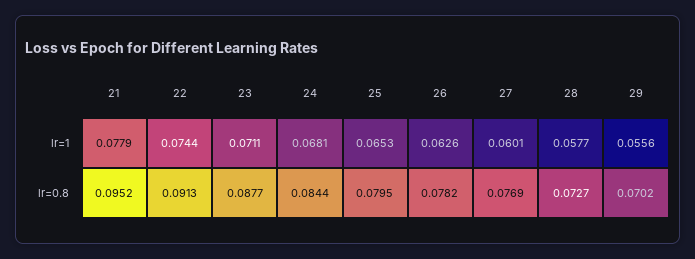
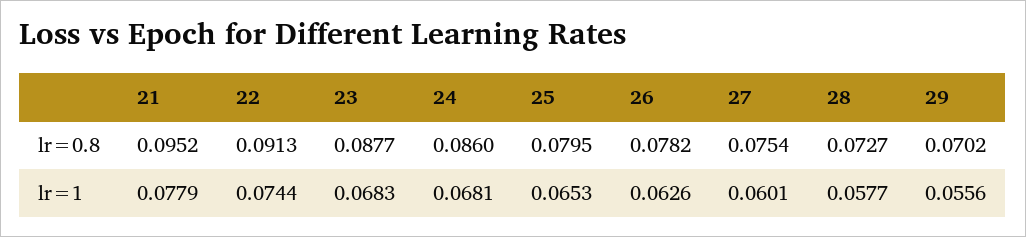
  {
    "21": {
      "lr=1": 0.0779,
      "lr=0.8": 0.0952
    },
    "22": {
      "lr=1": 0.0744,
      "lr=0.8": 0.0913
    },
    "23": {
-     "lr=1": 0.0711,
+     "lr=1": 0.0683,
      "lr=0.8": 0.0877
    },
    "24": {
      "lr=1": 0.0681,
-     "lr=0.8": 0.0844
+     "lr=0.8": 0.086
    },
    "25": {
      "lr=1": 0.0653,
      "lr=0.8": 0.0795
    },
    "26": {
      "lr=1": 0.0626,
      "lr=0.8": 0.0782
    },
    "27": {
      "lr=1": 0.0601,
-     "lr=0.8": 0.0769
+     "lr=0.8": 0.0754
    },
    "28": {
      "lr=1": 0.0577,
      "lr=0.8": 0.0727
    },
    "29": {
      "lr=1": 0.0556,
      "lr=0.8": 0.0702
    }
  }

